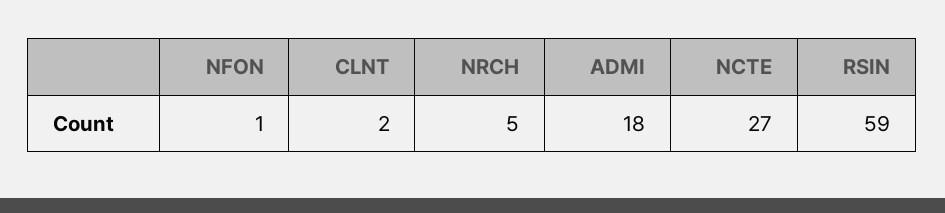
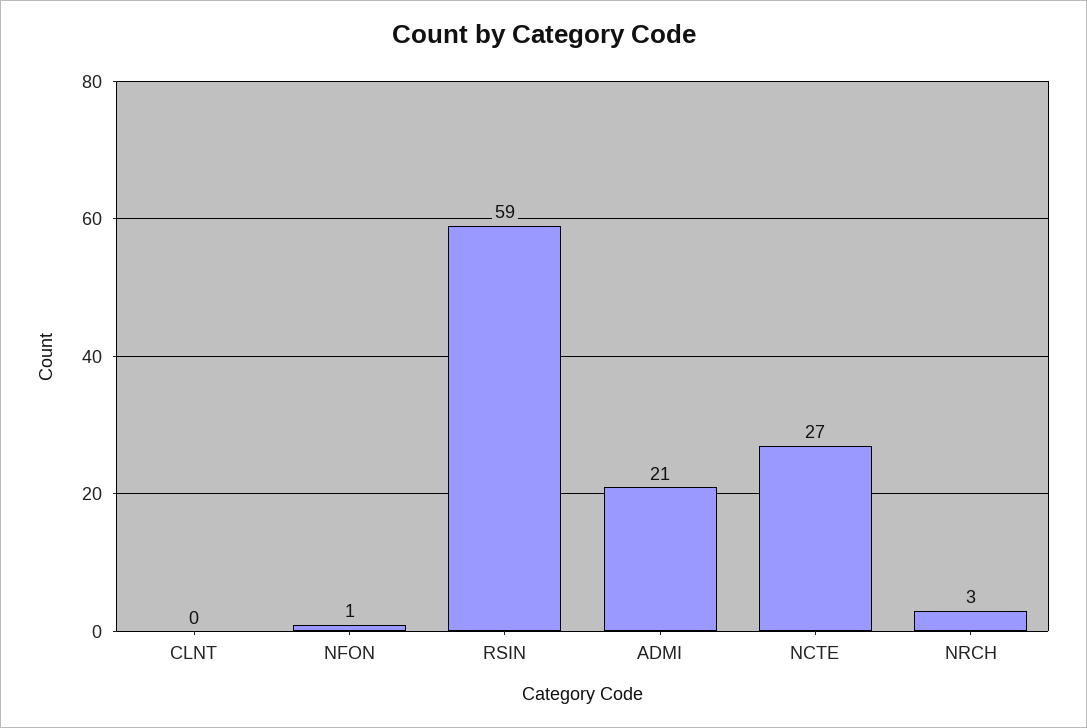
  {
    "NFON": 1,
-   "CLNT": 2,
+   "CLNT": 0,
-   "NRCH": 5,
+   "NRCH": 3,
-   "ADMI": 18,
+   "ADMI": 21,
    "NCTE": 27,
    "RSIN": 59
  }

